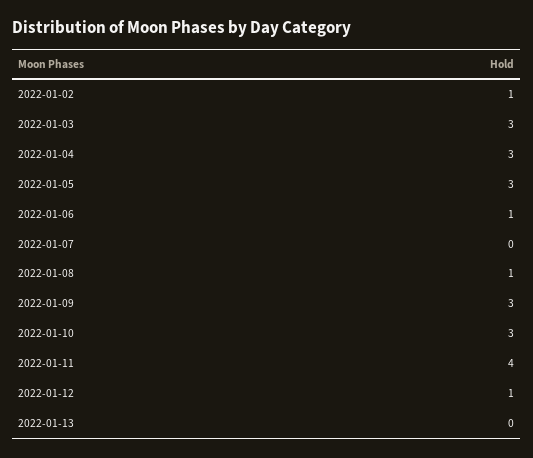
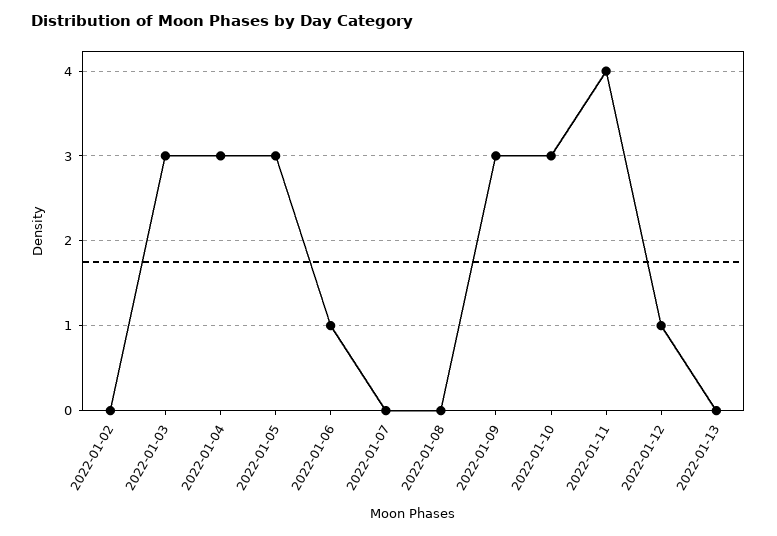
  {
-   "2022-01-02": 1,
+   "2022-01-02": 0,
    "2022-01-03": 3,
    "2022-01-04": 3,
    "2022-01-05": 3,
    "2022-01-06": 1,
    "2022-01-07": 0,
-   "2022-01-08": 1,
+   "2022-01-08": 0,
    "2022-01-09": 3,
    "2022-01-10": 3,
    "2022-01-11": 4,
    "2022-01-12": 1,
    "2022-01-13": 0
  }

